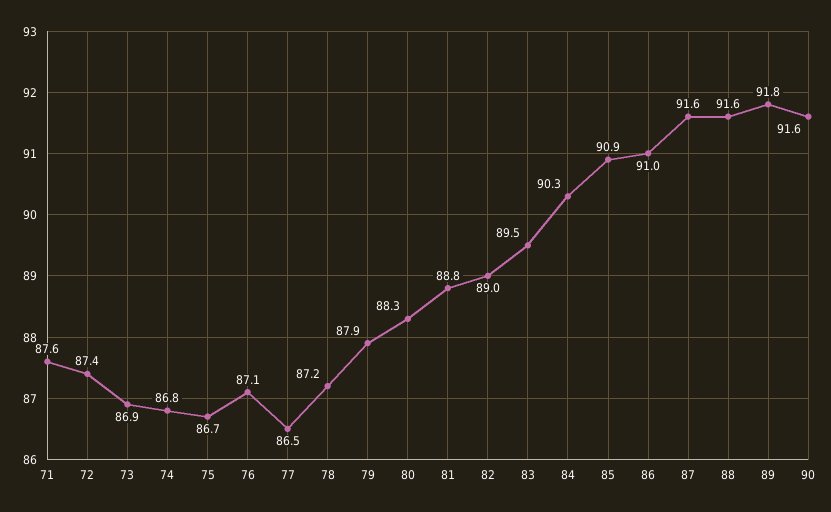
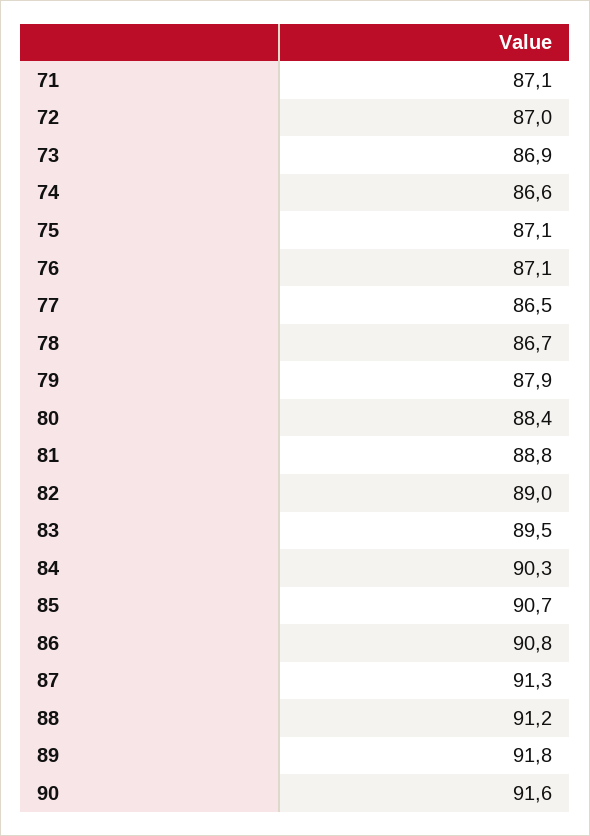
  {
-   "71": 87.6,
+   "71": 87.1,
-   "72": 87.4,
+   "72": 87,
    "73": 86.9,
-   "74": 86.8,
+   "74": 86.6,
-   "75": 86.7,
+   "75": 87.1,
    "76": 87.1,
    "77": 86.5,
-   "78": 87.2,
+   "78": 86.7,
    "79": 87.9,
-   "80": 88.3,
+   "80": 88.4,
    "81": 88.8,
    "82": 89,
    "83": 89.5,
    "84": 90.3,
-   "85": 90.9,
+   "85": 90.7,
-   "86": 91,
+   "86": 90.8,
-   "87": 91.6,
+   "87": 91.3,
-   "88": 91.6,
+   "88": 91.2,
    "89": 91.8,
    "90": 91.6
  }

